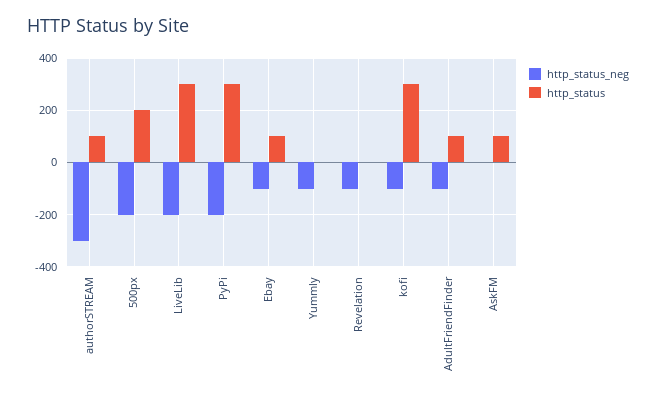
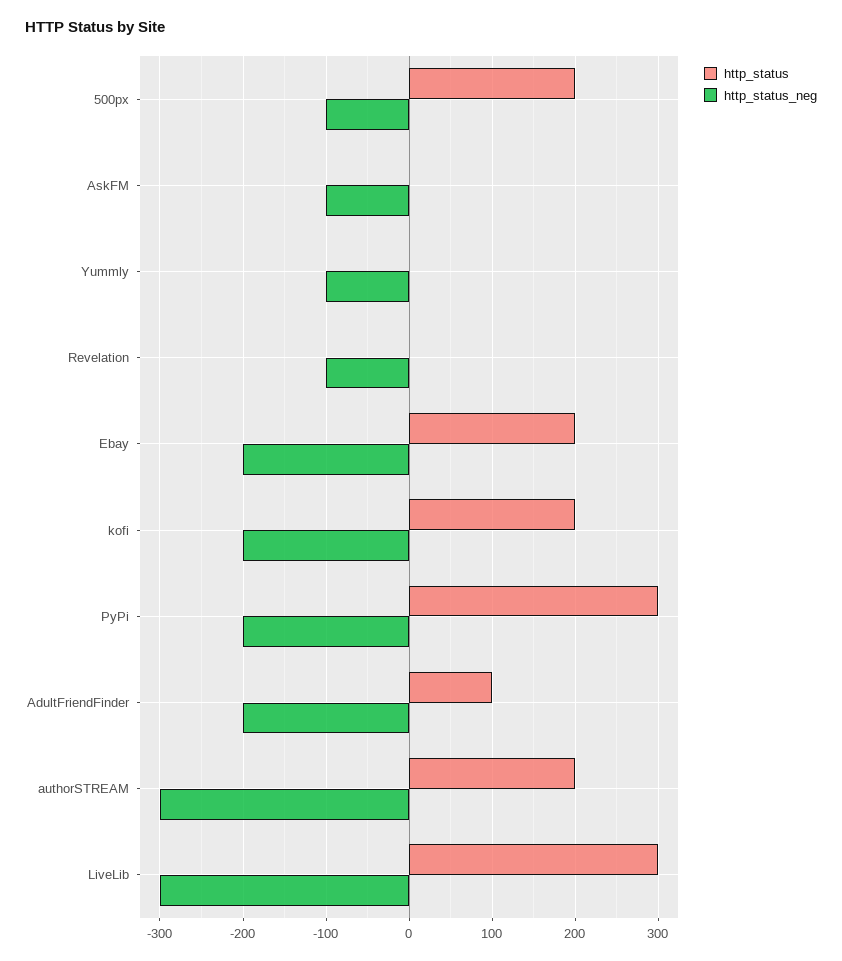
  {
    "http_status_neg": {
      "authorSTREAM": -300,
-     "500px": -200,
+     "500px": -100,
-     "LiveLib": -200,
+     "LiveLib": -300,
      "PyPi": -200,
-     "Ebay": -100,
+     "Ebay": -200,
      "Yummly": -100,
      "Revelation": -100,
-     "kofi": -100,
+     "kofi": -200,
-     "AdultFriendFinder": -100,
+     "AdultFriendFinder": -200,
-     "AskFM": 0
+     "AskFM": -100
    },
    "http_status": {
-     "authorSTREAM": 100,
+     "authorSTREAM": 200,
      "500px": 200,
      "LiveLib": 300,
      "PyPi": 300,
-     "Ebay": 100,
+     "Ebay": 200,
      "Yummly": 0,
      "Revelation": 0,
-     "kofi": 300,
+     "kofi": 200,
      "AdultFriendFinder": 100,
-     "AskFM": 100
+     "AskFM": 0
    }
  }

